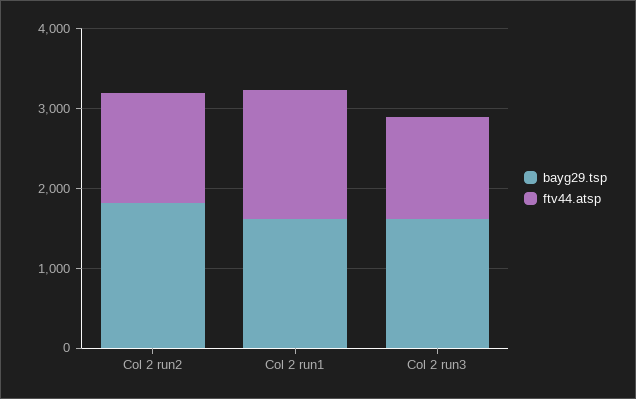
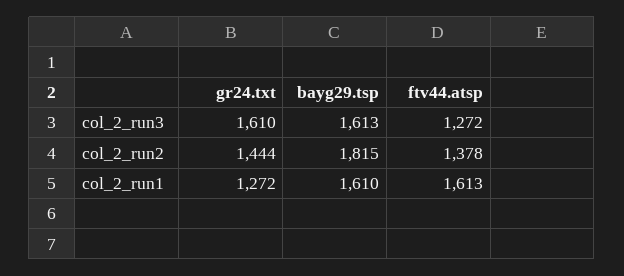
  {
    "bayg29.tsp": {
      "Col 2 run2": 1815,
      "Col 2 run1": 1610,
      "Col 2 run3": 1613
    },
    "ftv44.atsp": {
      "Col 2 run2": 1378,
      "Col 2 run1": 1613,
      "Col 2 run3": 1272
-   }
+   },
+   "gr24.txt": {
+     "Col 2 run3": 1610,
+     "Col 2 run2": 1444,
+     "Col 2 run1": 1272
+   }
  }

